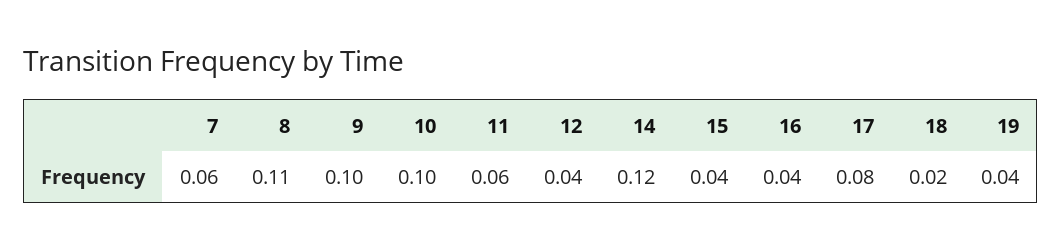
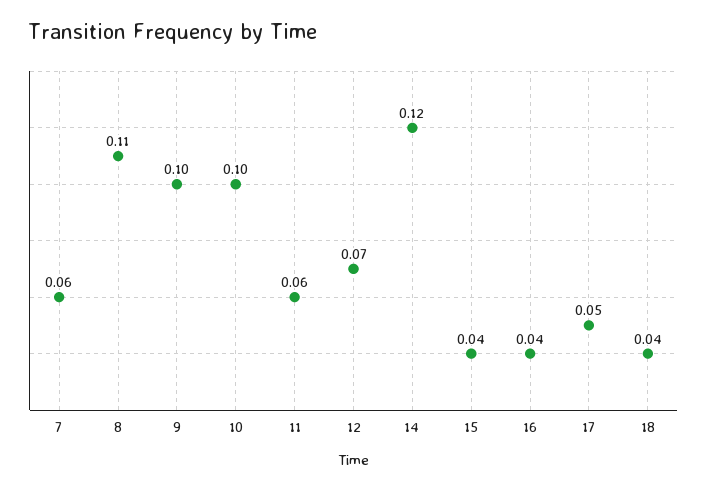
  {
    "7": 0.06,
    "8": 0.11,
    "9": 0.1,
    "10": 0.1,
    "11": 0.06,
-   "12": 0.04,
+   "12": 0.07,
    "14": 0.12,
    "15": 0.04,
    "16": 0.04,
-   "17": 0.08,
+   "17": 0.05,
-   "18": 0.02,
+   "18": 0.04
-   "19": 0.04
  }

